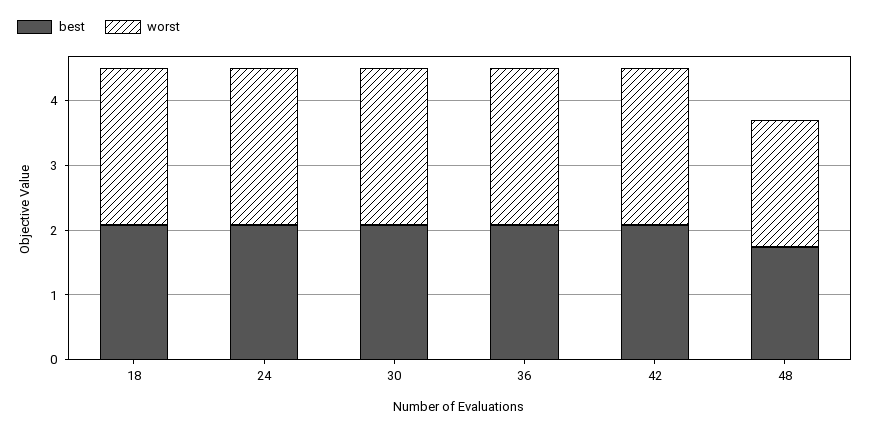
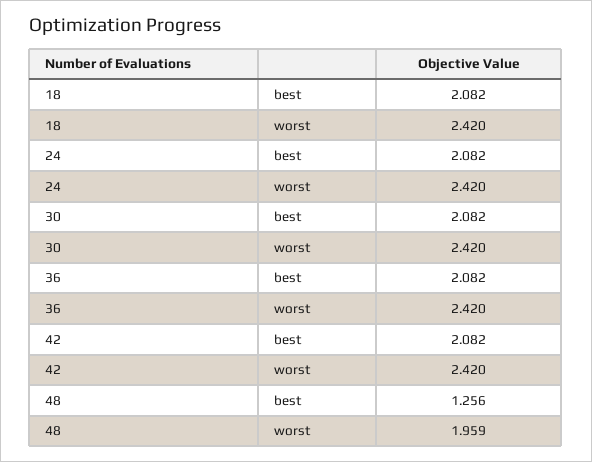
  {
    "best": {
      "18": 2.082,
      "24": 2.082,
      "30": 2.082,
      "36": 2.082,
      "42": 2.082,
-     "48": 1.8
+     "48": 1.256
    },
    "worst": {
      "18": 2.42,
      "24": 2.42,
      "30": 2.42,
      "36": 2.42,
      "42": 2.42,
      "48": 1.959
    }
  }

